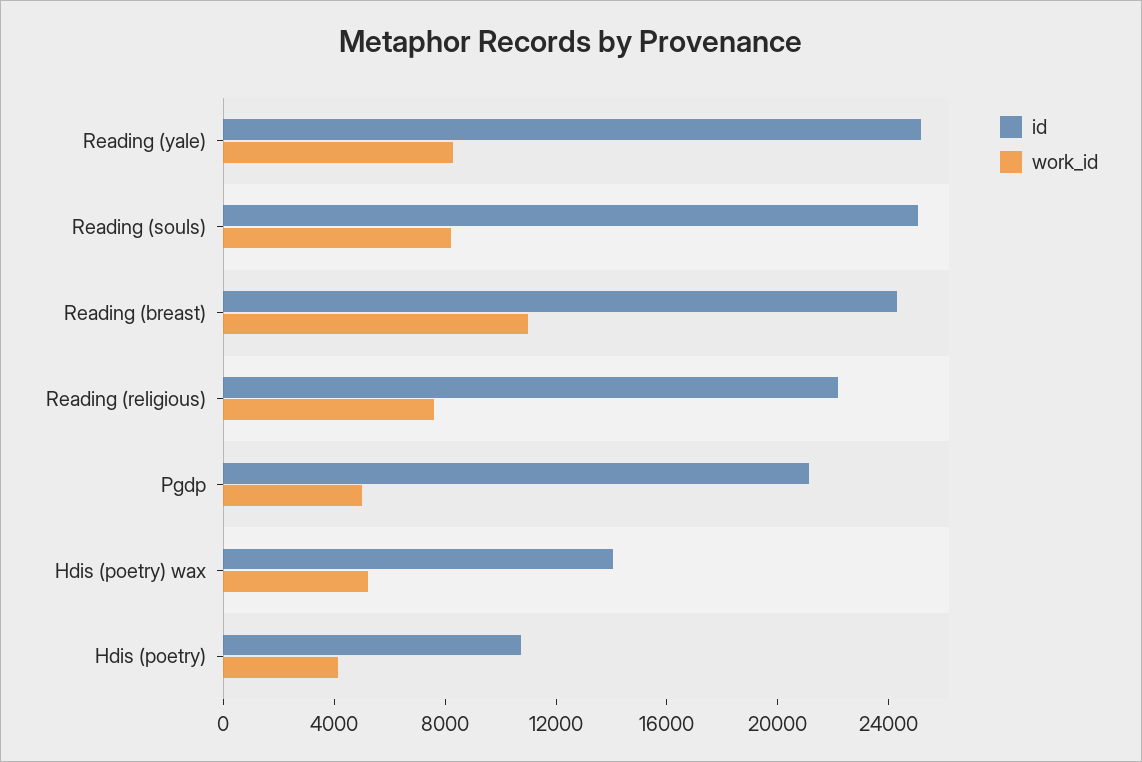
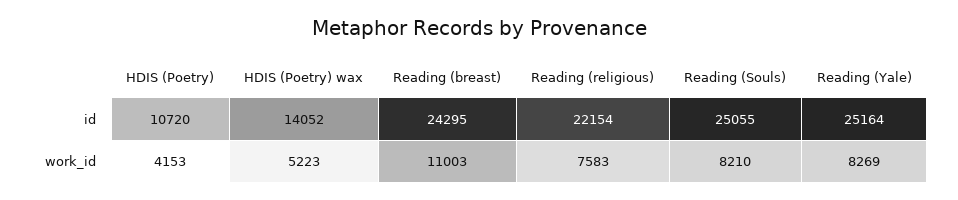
  {
    "id": {
      "Reading (yale)": 25164,
      "Reading (souls)": 25055,
      "Reading (breast)": 24295,
      "Reading (religious)": 22154,
-     "Pgdp": 21000,
      "Hdis (poetry) wax": 14052,
      "Hdis (poetry)": 10720
    },
    "work_id": {
      "Reading (yale)": 8269,
      "Reading (souls)": 8210,
      "Reading (breast)": 11003,
      "Reading (religious)": 7583,
-     "Pgdp": 5000,
      "Hdis (poetry) wax": 5223,
      "Hdis (poetry)": 4153
    }
  }

